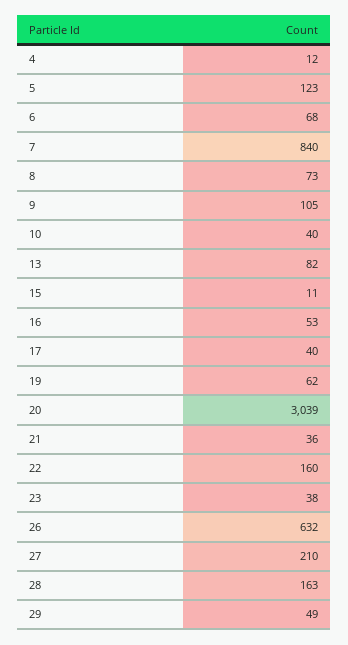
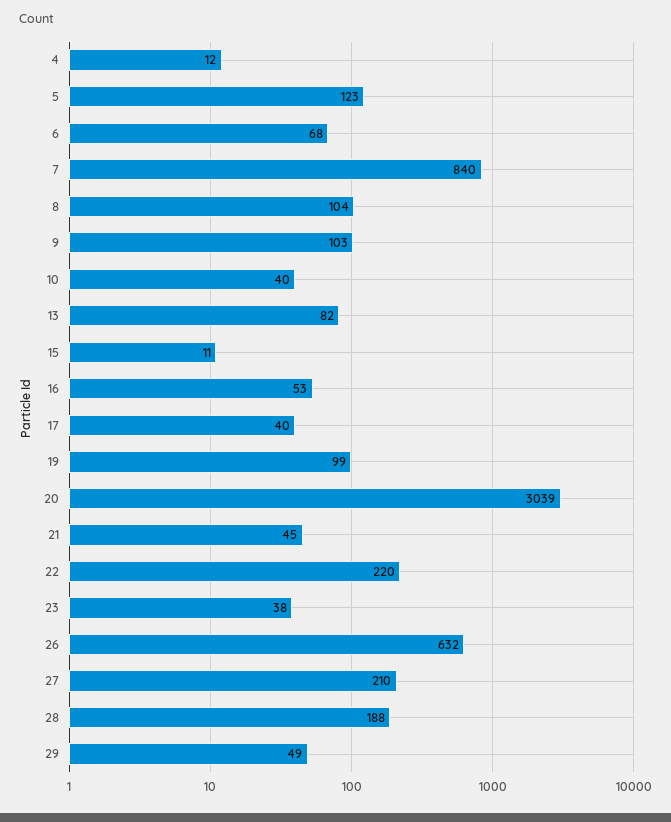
  {
    "4": 12,
    "5": 123,
    "6": 68,
    "7": 840,
-   "8": 73,
+   "8": 104,
-   "9": 105,
+   "9": 103,
    "10": 40,
    "13": 82,
    "15": 11,
    "16": 53,
    "17": 40,
-   "19": 62,
+   "19": 99,
    "20": 3039,
-   "21": 36,
+   "21": 45,
-   "22": 160,
+   "22": 220,
    "23": 38,
    "26": 632,
    "27": 210,
-   "28": 163,
+   "28": 188,
    "29": 49
  }

